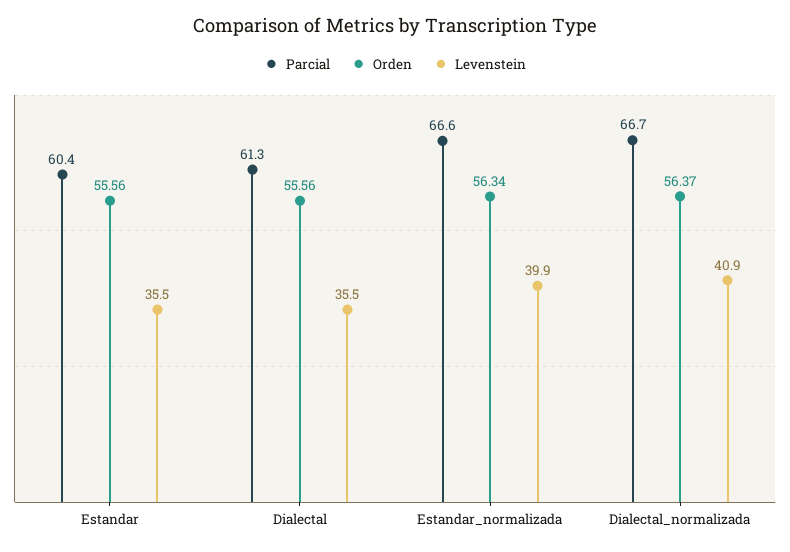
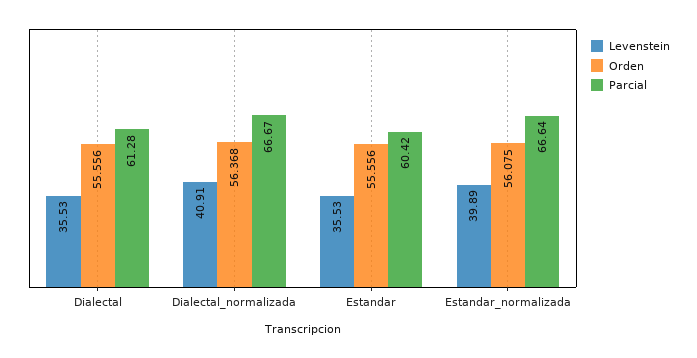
  {
    "Parcial": {
      "Estandar": 60.42,
      "Dialectal": 61.28,
      "Estandar_normalizada": 66.64,
      "Dialectal_normalizada": 66.67
    },
    "Orden": {
      "Estandar": 55.556,
      "Dialectal": 55.556,
-     "Estandar_normalizada": 56.34,
+     "Estandar_normalizada": 56.075,
      "Dialectal_normalizada": 56.368
    },
    "Levenstein": {
      "Estandar": 35.53,
      "Dialectal": 35.53,
      "Estandar_normalizada": 39.89,
      "Dialectal_normalizada": 40.91
    }
  }

